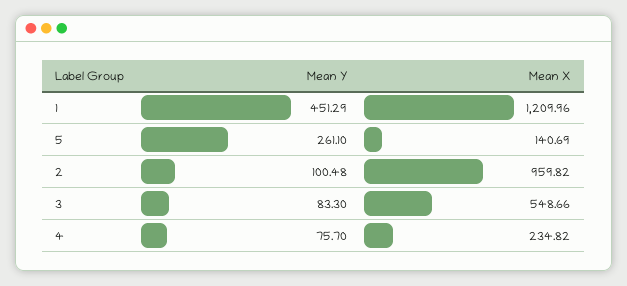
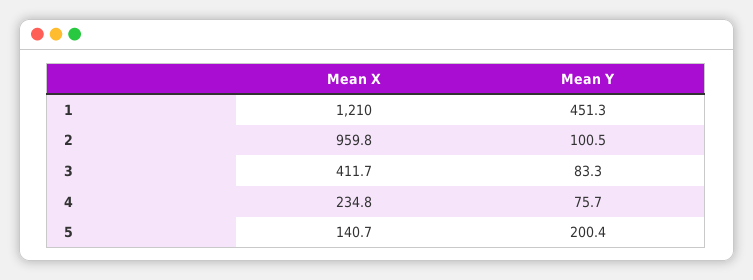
  {
    "Mean Y": {
      "1": 451.29,
-     "5": 261.1,
+     "5": 200.4,
      "2": 100.48,
      "3": 83.3,
      "4": 75.7
    },
    "Mean X": {
      "1": 1209.96,
      "5": 140.69,
      "2": 959.82,
-     "3": 548.66,
+     "3": 411.7,
      "4": 234.82
    }
  }

